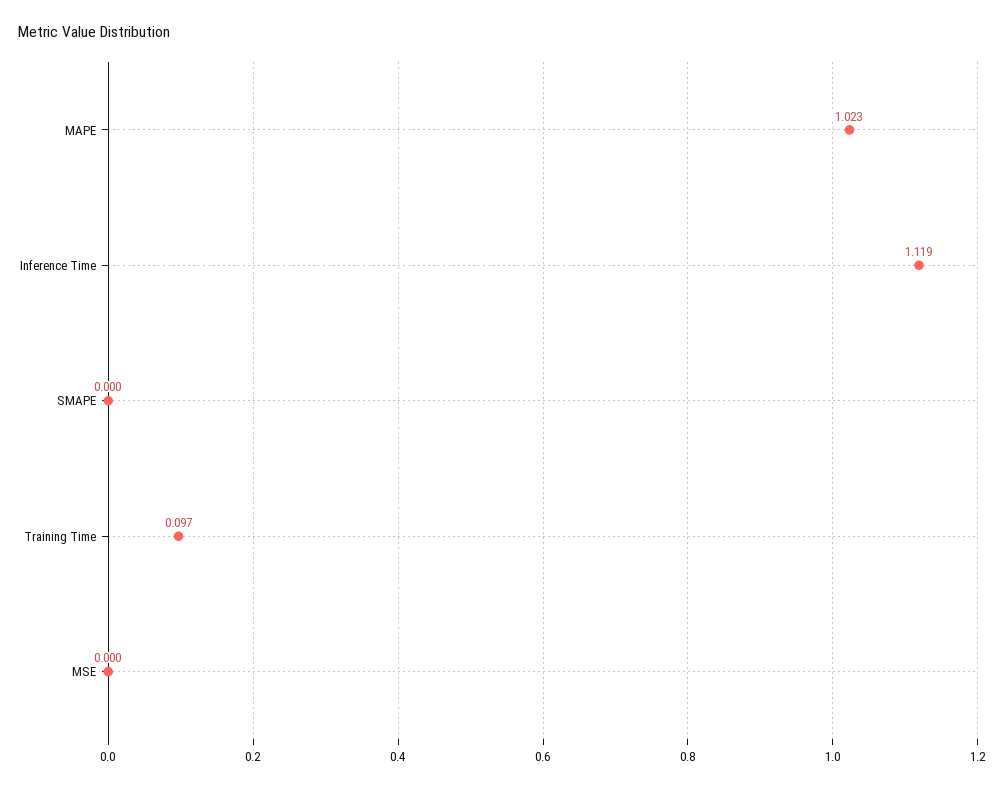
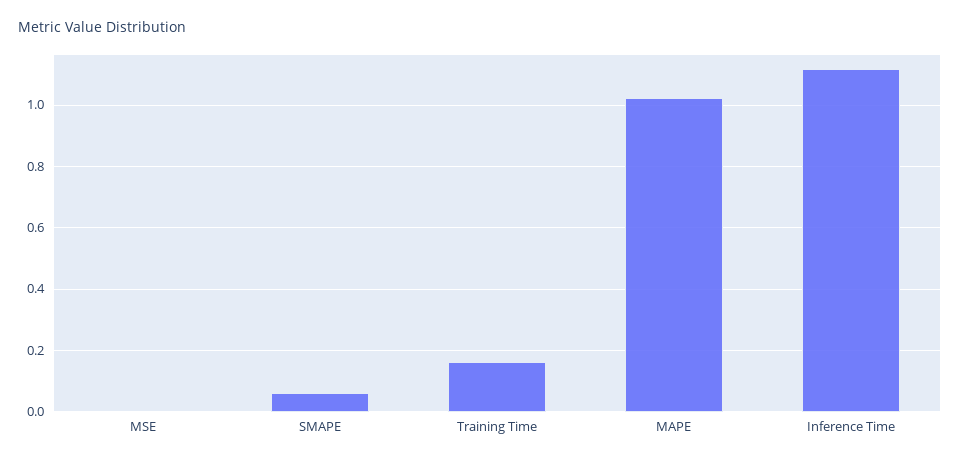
  {
    "MAPE": 1.023,
    "Inference Time": 1.119,
-   "SMAPE": 0,
+   "SMAPE": 0.06,
-   "Training Time": 0.097,
+   "Training Time": 0.16,
    "MSE": 0
  }

